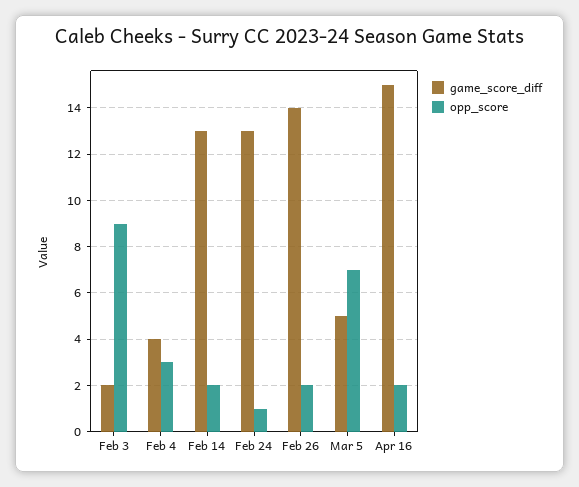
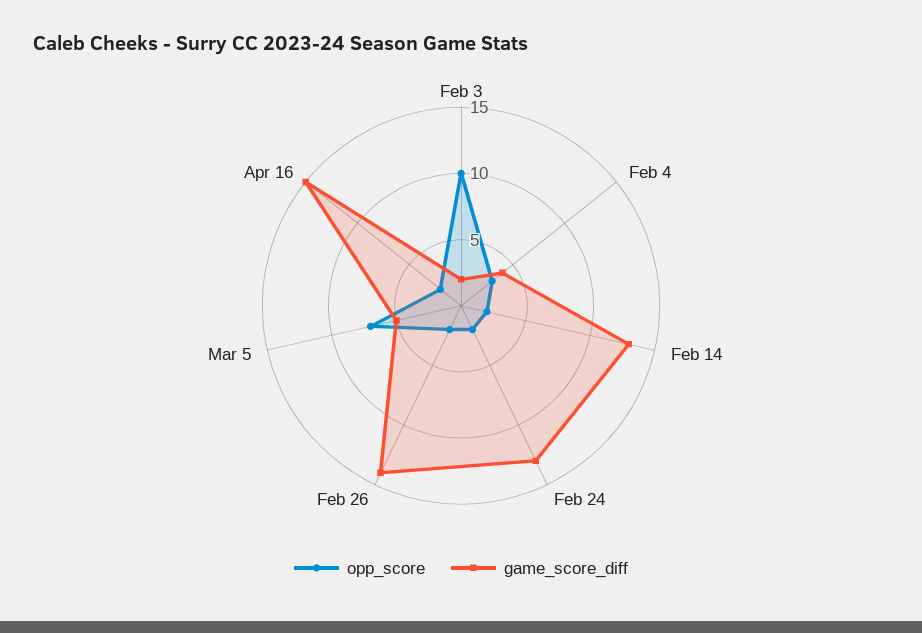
  {
    "game_score_diff": {
      "Feb 3": 2,
      "Feb 4": 4,
      "Feb 14": 13,
      "Feb 24": 13,
      "Feb 26": 14,
      "Mar 5": 5,
      "Apr 16": 15
    },
    "opp_score": {
-     "Feb 3": 9,
+     "Feb 3": 10,
      "Feb 4": 3,
      "Feb 14": 2,
-     "Feb 24": 1,
+     "Feb 24": 2,
      "Feb 26": 2,
      "Mar 5": 7,
      "Apr 16": 2
    }
  }

